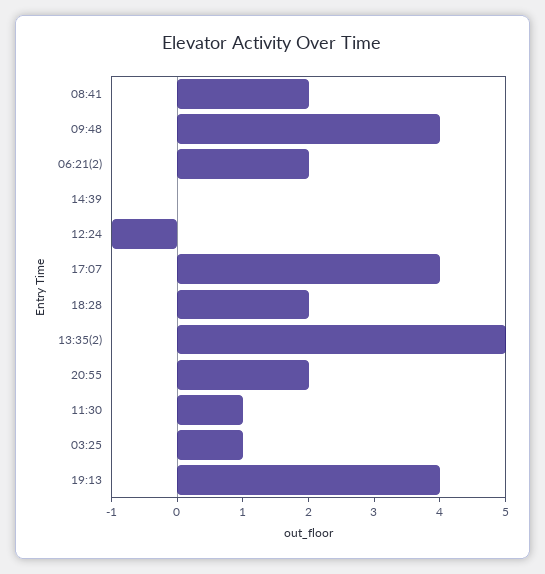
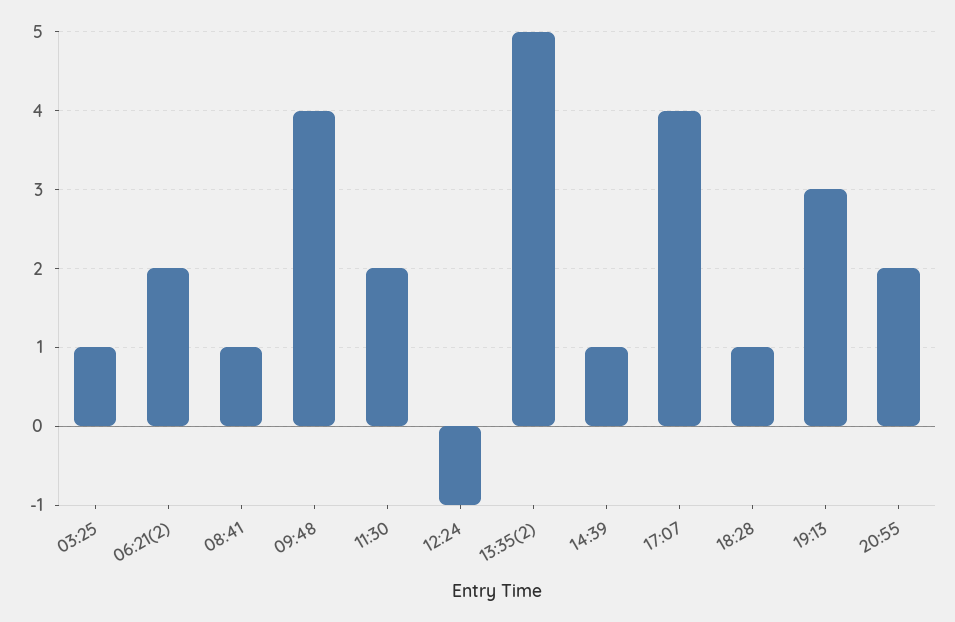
  {
-   "08:41": 2,
+   "08:41": 1,
    "09:48": 4,
    "06:21(2)": 2,
-   "14:39": 0,
+   "14:39": 1,
    "12:24": -1,
    "17:07": 4,
-   "18:28": 2,
+   "18:28": 1,
    "13:35(2)": 5,
    "20:55": 2,
-   "11:30": 1,
+   "11:30": 2,
    "03:25": 1,
-   "19:13": 4
+   "19:13": 3
  }

